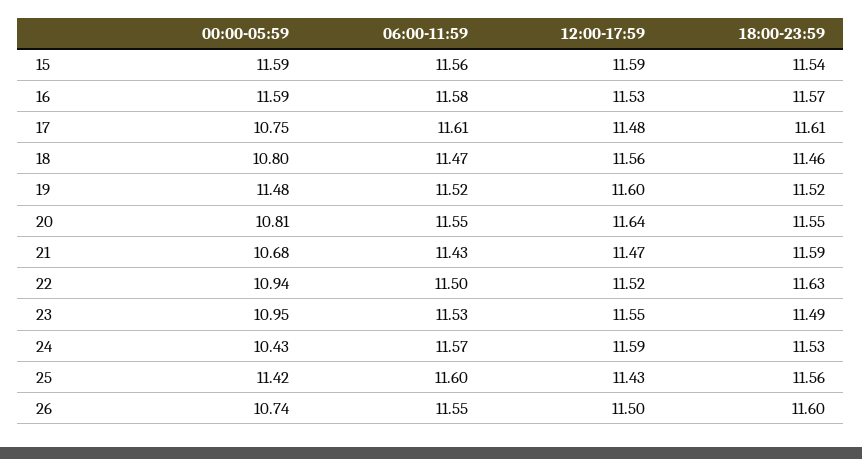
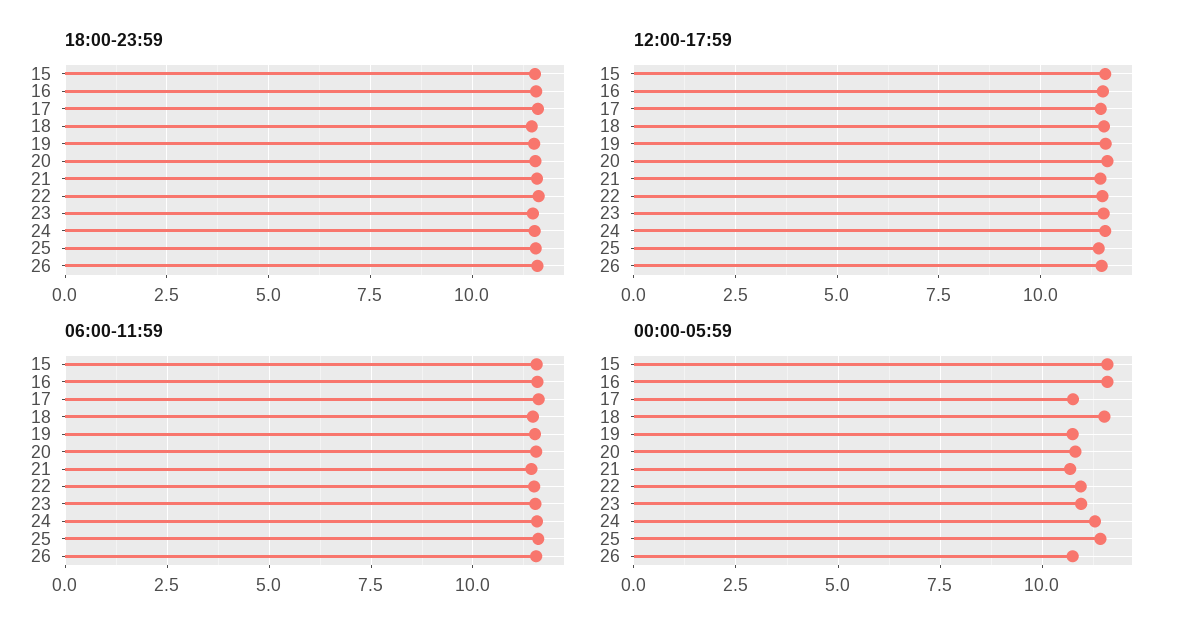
  {
    "00:00-05:59": {
      "15": 11.59,
      "16": 11.59,
      "17": 10.75,
-     "18": 10.8,
+     "18": 11.5,
-     "19": 11.48,
+     "19": 10.75,
      "20": 10.81,
      "21": 10.68,
      "22": 10.94,
      "23": 10.95,
-     "24": 10.43,
+     "24": 11.25,
      "25": 11.42,
      "26": 10.74
    },
    "06:00-11:59": {
      "15": 11.56,
      "16": 11.58,
      "17": 11.61,
      "18": 11.47,
      "19": 11.52,
      "20": 11.55,
      "21": 11.43,
      "22": 11.5,
      "23": 11.53,
      "24": 11.57,
      "25": 11.6,
      "26": 11.55
    },
    "12:00-17:59": {
      "15": 11.59,
      "16": 11.53,
      "17": 11.48,
      "18": 11.56,
      "19": 11.6,
      "20": 11.64,
      "21": 11.47,
      "22": 11.52,
      "23": 11.55,
      "24": 11.59,
      "25": 11.43,
      "26": 11.5
    },
    "18:00-23:59": {
      "15": 11.54,
      "16": 11.57,
      "17": 11.61,
      "18": 11.46,
      "19": 11.52,
      "20": 11.55,
      "21": 11.59,
      "22": 11.63,
      "23": 11.49,
      "24": 11.53,
      "25": 11.56,
      "26": 11.6
    }
  }

